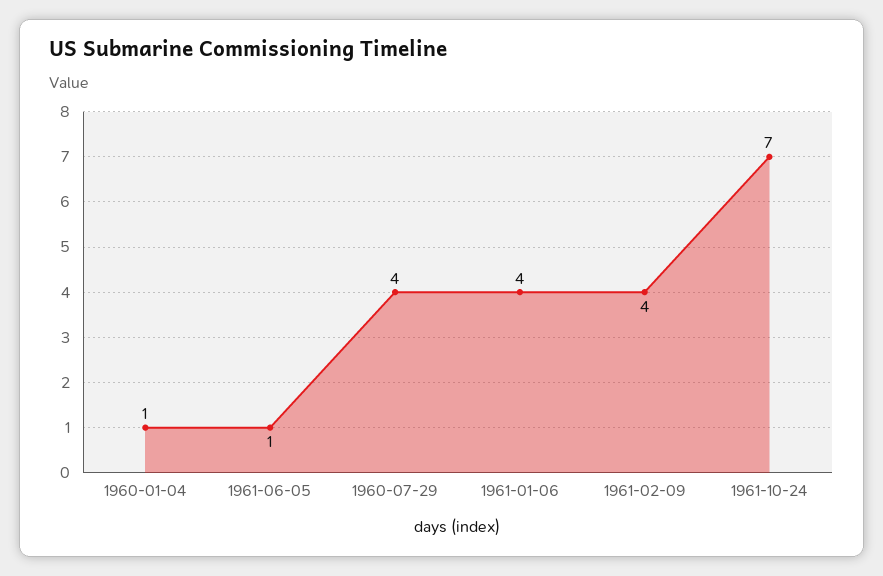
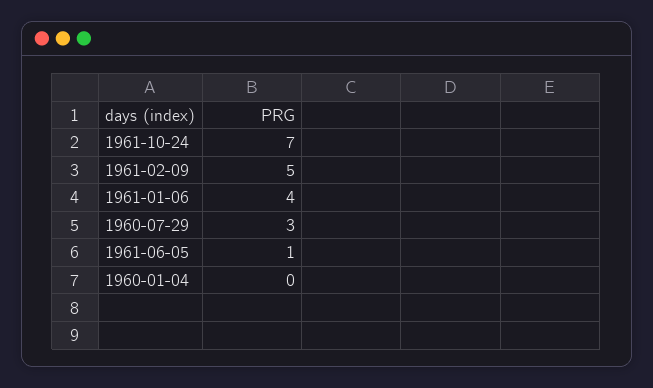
  {
-   "1960-01-04": 1,
+   "1960-01-04": 0,
    "1961-06-05": 1,
-   "1960-07-29": 4,
+   "1960-07-29": 3,
    "1961-01-06": 4,
-   "1961-02-09": 4,
+   "1961-02-09": 5,
    "1961-10-24": 7
  }

